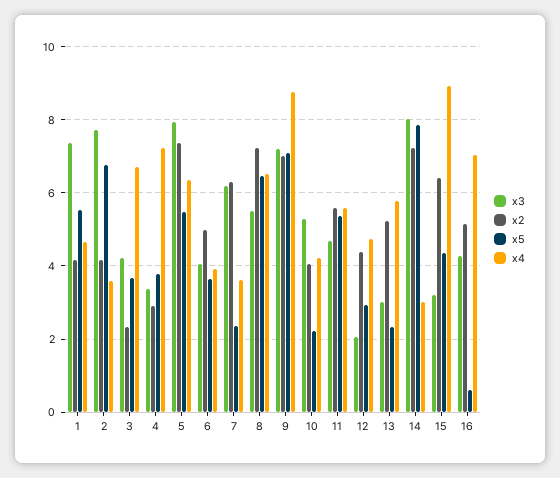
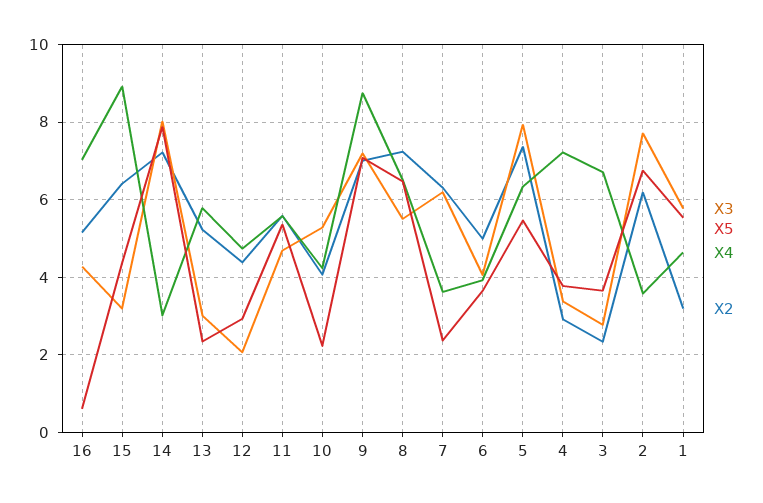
  {
    "x3": {
-     "1": 7.4,
+     "1": 5.8,
      "2": 7.8,
-     "3": 4.2,
+     "3": 2.8,
      "4": 3.4,
      "5": 8,
      "6": 4,
      "7": 6.2,
      "8": 5.6,
      "9": 7.2,
      "10": 5.2,
      "11": 4.6,
      "12": 2,
      "13": 3,
      "14": 8,
      "15": 3.2,
      "16": 4.2
    },
    "x2": {
-     "1": 4.2,
+     "1": 3.2,
-     "2": 4.2,
+     "2": 6.2,
      "3": 2.4,
      "4": 3,
      "5": 7.4,
      "6": 5,
      "7": 6.4,
      "8": 7.2,
      "9": 7,
      "10": 4,
      "11": 5.6,
      "12": 4.4,
      "13": 5.2,
      "14": 7.2,
      "15": 6.4,
      "16": 5.2
    },
    "x5": {
      "1": 5.6,
      "2": 6.8,
      "3": 3.6,
      "4": 3.8,
      "5": 5.4,
      "6": 3.6,
      "7": 2.4,
      "8": 6.4,
      "9": 7,
      "10": 2.2,
      "11": 5.4,
      "12": 3,
      "13": 2.4,
      "14": 7.8,
      "15": 4.4,
      "16": 0.6
    },
    "x4": {
      "1": 4.6,
      "2": 3.6,
      "3": 6.8,
      "4": 7.2,
      "5": 6.4,
      "6": 4,
      "7": 3.6,
      "8": 6.6,
      "9": 8.8,
      "10": 4.2,
      "11": 5.6,
      "12": 4.8,
      "13": 5.8,
      "14": 3,
      "15": 9,
      "16": 7
    }
  }

